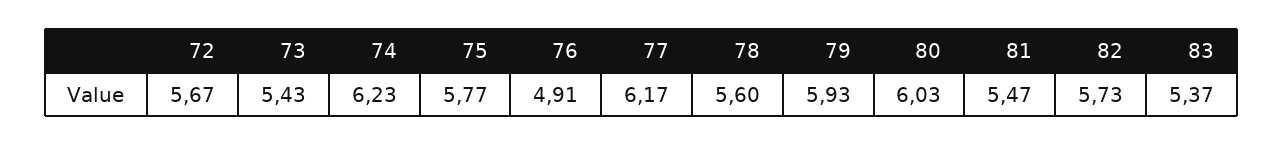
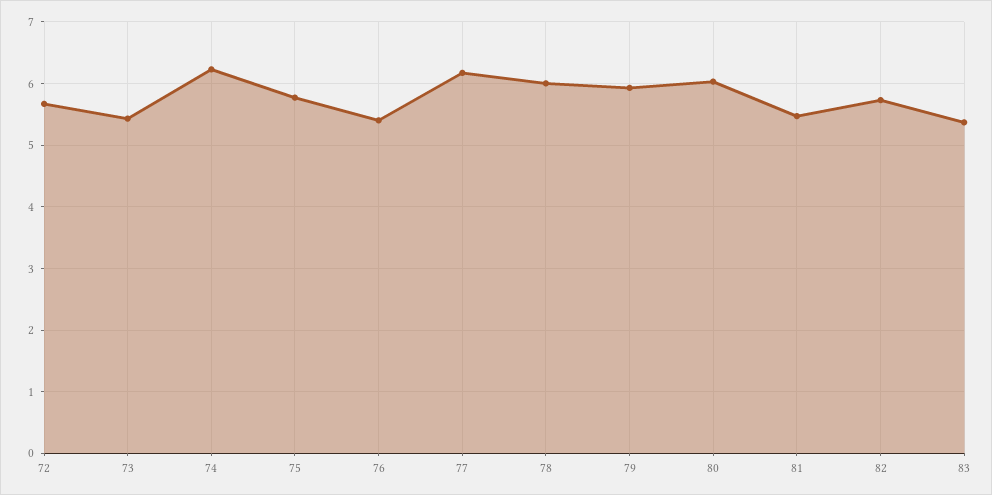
  {
    "72": 5.67,
    "73": 5.43,
    "74": 6.23,
    "75": 5.77,
-   "76": 4.91,
+   "76": 5.4,
    "77": 6.17,
-   "78": 5.6,
+   "78": 6,
    "79": 5.93,
    "80": 6.03,
    "81": 5.47,
    "82": 5.73,
    "83": 5.37
  }

